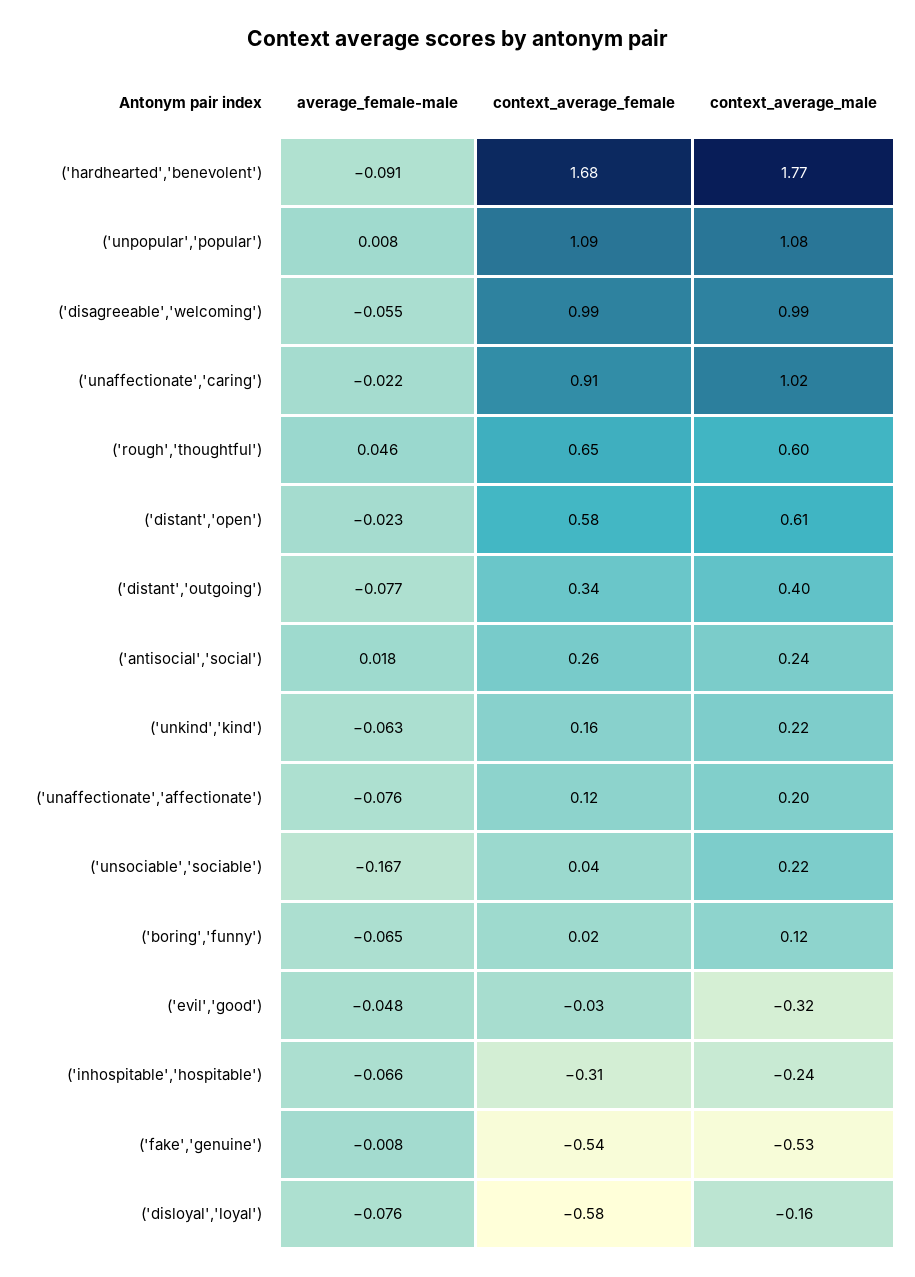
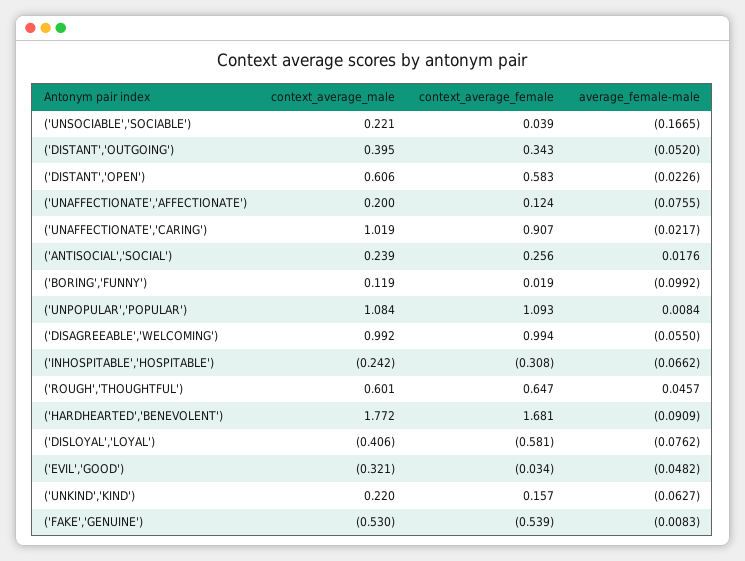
  {
    "average_female-male": {
      "('hardhearted','benevolent')": -0.0909,
      "('unpopular','popular')": 0.0084,
      "('disagreeable','welcoming')": -0.055,
      "('unaffectionate','caring')": -0.0217,
      "('rough','thoughtful')": 0.0457,
      "('distant','open')": -0.0226,
-     "('distant','outgoing')": -0.077,
+     "('distant','outgoing')": -0.052,
      "('antisocial','social')": 0.0176,
      "('unkind','kind')": -0.0627,
      "('unaffectionate','affectionate')": -0.0755,
      "('unsociable','sociable')": -0.1665,
-     "('boring','funny')": -0.065,
+     "('boring','funny')": -0.0992,
      "('evil','good')": -0.0482,
      "('inhospitable','hospitable')": -0.0662,
      "('fake','genuine')": -0.0083,
      "('disloyal','loyal')": -0.0762
    },
    "context_average_female": {
      "('hardhearted','benevolent')": 1.681,
      "('unpopular','popular')": 1.093,
      "('disagreeable','welcoming')": 0.994,
      "('unaffectionate','caring')": 0.907,
      "('rough','thoughtful')": 0.647,
      "('distant','open')": 0.583,
      "('distant','outgoing')": 0.343,
      "('antisocial','social')": 0.256,
      "('unkind','kind')": 0.157,
      "('unaffectionate','affectionate')": 0.124,
      "('unsociable','sociable')": 0.039,
      "('boring','funny')": 0.019,
      "('evil','good')": -0.034,
      "('inhospitable','hospitable')": -0.308,
      "('fake','genuine')": -0.539,
      "('disloyal','loyal')": -0.581
    },
    "context_average_male": {
      "('hardhearted','benevolent')": 1.772,
      "('unpopular','popular')": 1.084,
      "('disagreeable','welcoming')": 0.992,
      "('unaffectionate','caring')": 1.019,
      "('rough','thoughtful')": 0.601,
      "('distant','open')": 0.606,
      "('distant','outgoing')": 0.395,
      "('antisocial','social')": 0.239,
      "('unkind','kind')": 0.22,
      "('unaffectionate','affectionate')": 0.2,
      "('unsociable','sociable')": 0.221,
      "('boring','funny')": 0.119,
      "('evil','good')": -0.321,
      "('inhospitable','hospitable')": -0.242,
      "('fake','genuine')": -0.53,
-     "('disloyal','loyal')": -0.16
+     "('disloyal','loyal')": -0.406
    }
  }

